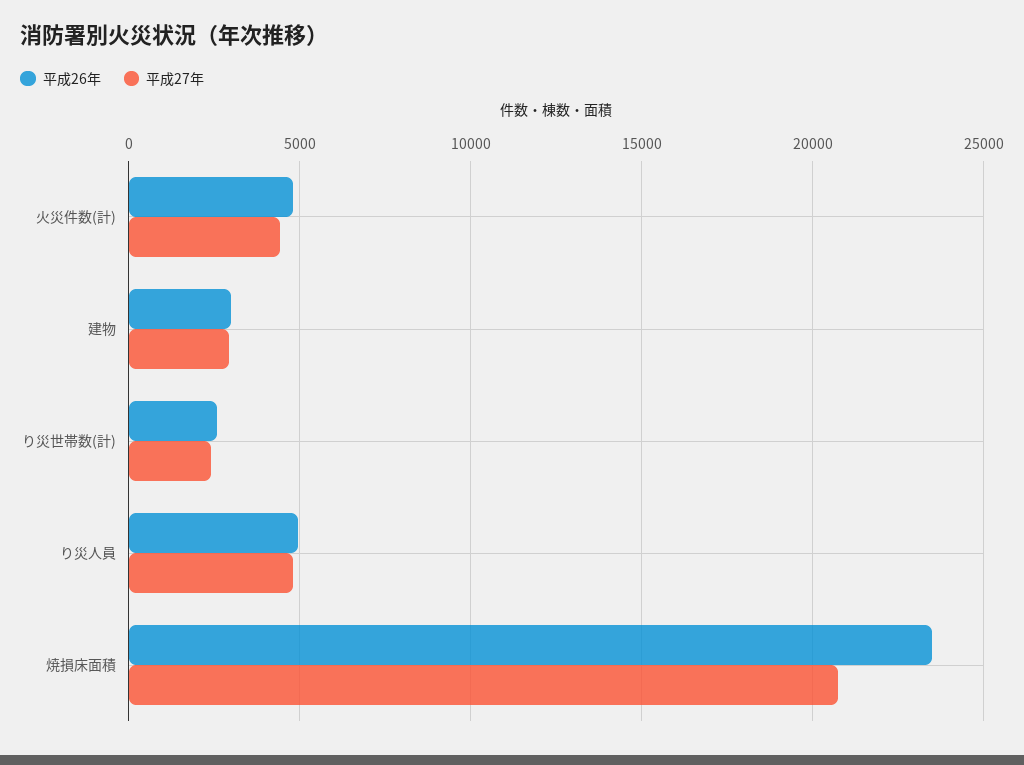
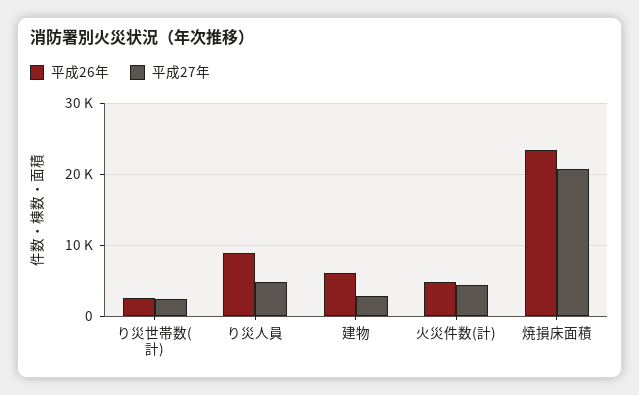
  {
    "平成26年": {
      "火災件数(計)": 5000,
-     "建物": 3000,
+     "建物": 6000,
      "り災世帯数(計)": 2500,
-     "り災人員": 5000,
+     "り災人員": 9000,
      "焼損床面積": 23500
    },
    "平成27年": {
      "火災件数(計)": 4500,
      "建物": 3000,
      "り災世帯数(計)": 2500,
      "り災人員": 5000,
      "焼損床面積": 21000
    }
  }

